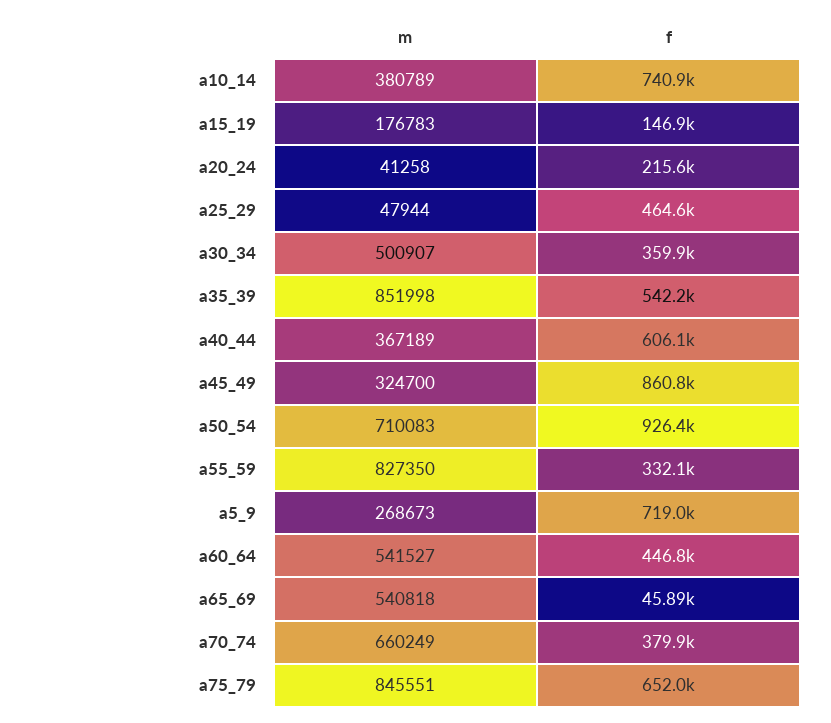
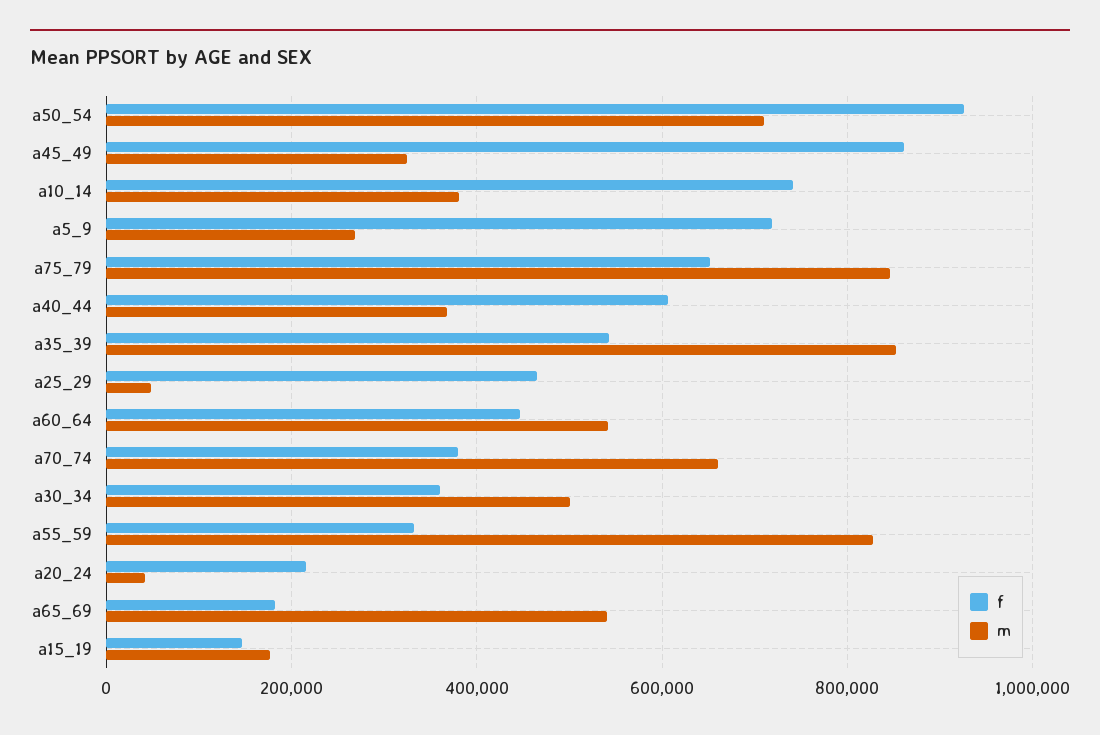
  {
    "m": {
      "a10_14": 380789,
      "a15_19": 176783,
      "a20_24": 41258,
      "a25_29": 47944,
      "a30_34": 500907,
      "a35_39": 851998,
      "a40_44": 367189,
      "a45_49": 324700,
      "a50_54": 710083,
      "a55_59": 827350,
      "a5_9": 268673,
      "a60_64": 541527,
      "a65_69": 540818,
      "a70_74": 660249,
      "a75_79": 845551
    },
    "f": {
      "a10_14": 740900,
      "a15_19": 146900,
      "a20_24": 215600,
      "a25_29": 464600,
      "a30_34": 359900,
      "a35_39": 542200,
      "a40_44": 606100,
      "a45_49": 860800,
      "a50_54": 926400,
      "a55_59": 332100,
      "a5_9": 719000,
      "a60_64": 446800,
-     "a65_69": 45890,
+     "a65_69": 180000,
      "a70_74": 379900,
      "a75_79": 652000
    }
  }

